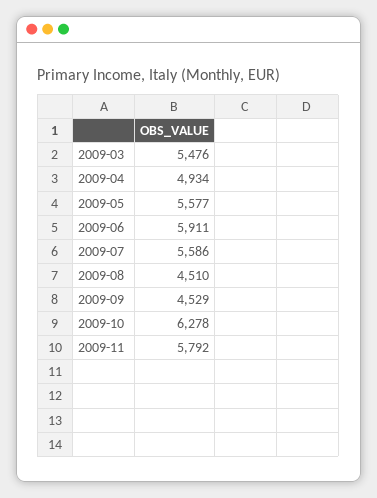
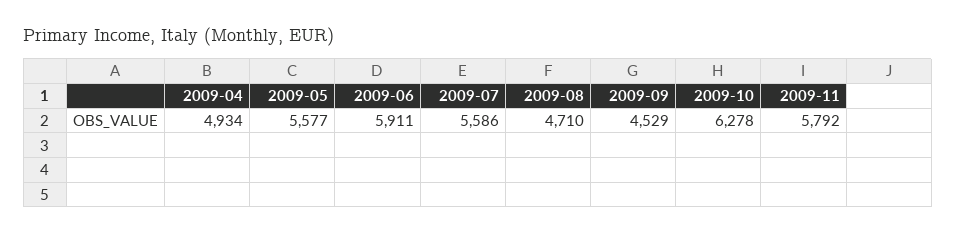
  {
-   "2009-03": 5476,
    "2009-04": 4934,
    "2009-05": 5577,
    "2009-06": 5911,
    "2009-07": 5586,
-   "2009-08": 4510,
+   "2009-08": 4710,
    "2009-09": 4529,
    "2009-10": 6278,
    "2009-11": 5792
  }

